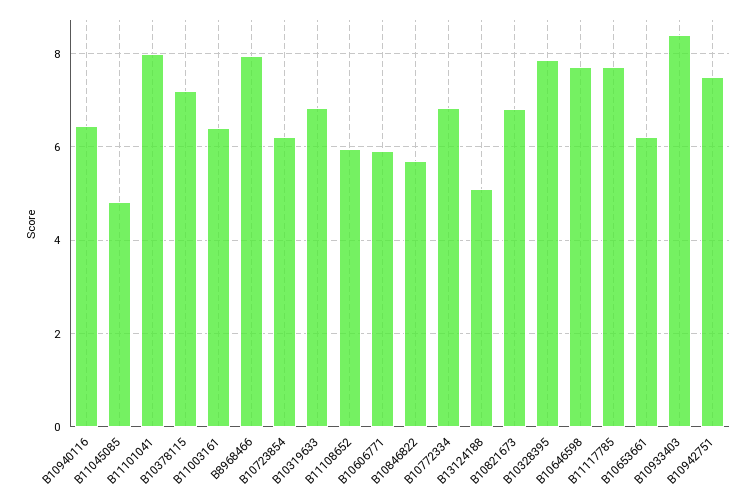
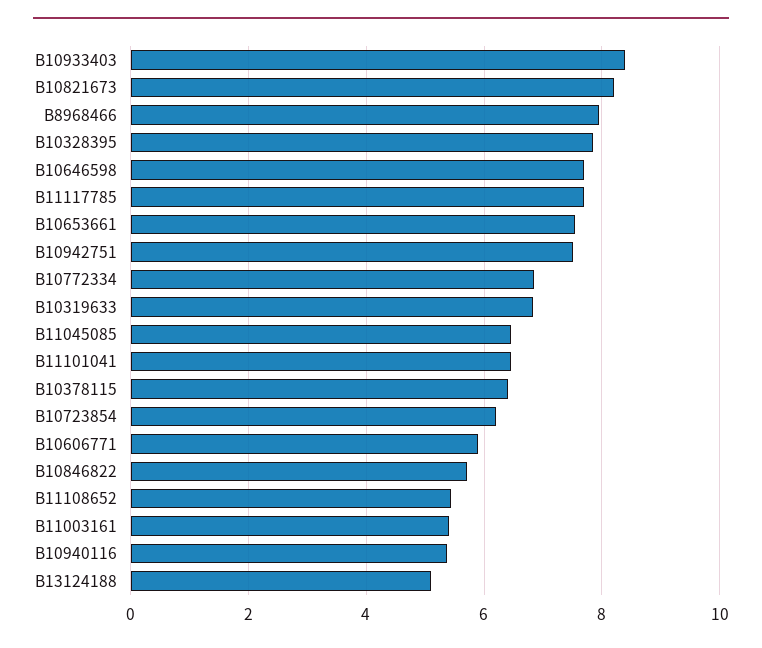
  {
-   "B10940116": 6.4,
+   "B10940116": 5.4,
-   "B11045085": 4.8,
+   "B11045085": 6.4,
-   "B11101041": 8,
+   "B11101041": 6.4,
-   "B10378115": 7.2,
+   "B10378115": 6.4,
-   "B11003161": 6.4,
+   "B11003161": 5.4,
    "B8968466": 8,
    "B10723854": 6.2,
    "B10319633": 6.8,
-   "B11108652": 6,
+   "B11108652": 5.4,
    "B10606771": 6,
    "B10846822": 5.8,
    "B10772334": 6.8,
    "B13124188": 5.2,
-   "B10821673": 6.8,
+   "B10821673": 8.2,
    "B10328395": 7.8,
    "B10646598": 7.8,
    "B11117785": 7.8,
-   "B10653661": 6.2,
+   "B10653661": 7.6,
    "B10933403": 8.4,
    "B10942751": 7.6
  }

